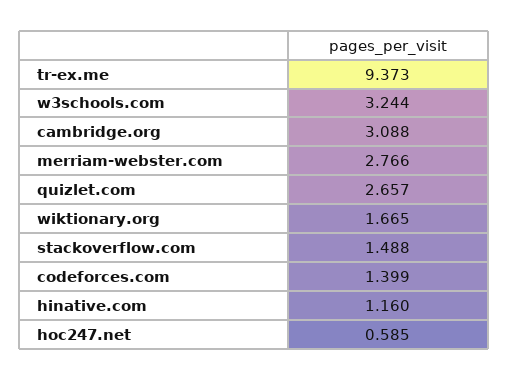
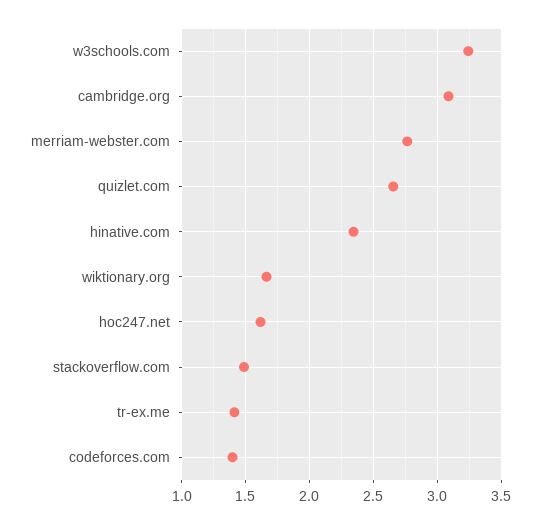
  {
-   "tr-ex.me": 9.373,
+   "tr-ex.me": 1.4,
    "w3schools.com": 3.244,
    "cambridge.org": 3.088,
    "merriam-webster.com": 2.766,
    "quizlet.com": 2.657,
    "wiktionary.org": 1.665,
    "stackoverflow.com": 1.488,
    "codeforces.com": 1.399,
-   "hinative.com": 1.16,
+   "hinative.com": 2.35,
-   "hoc247.net": 0.585
+   "hoc247.net": 1.6
  }

